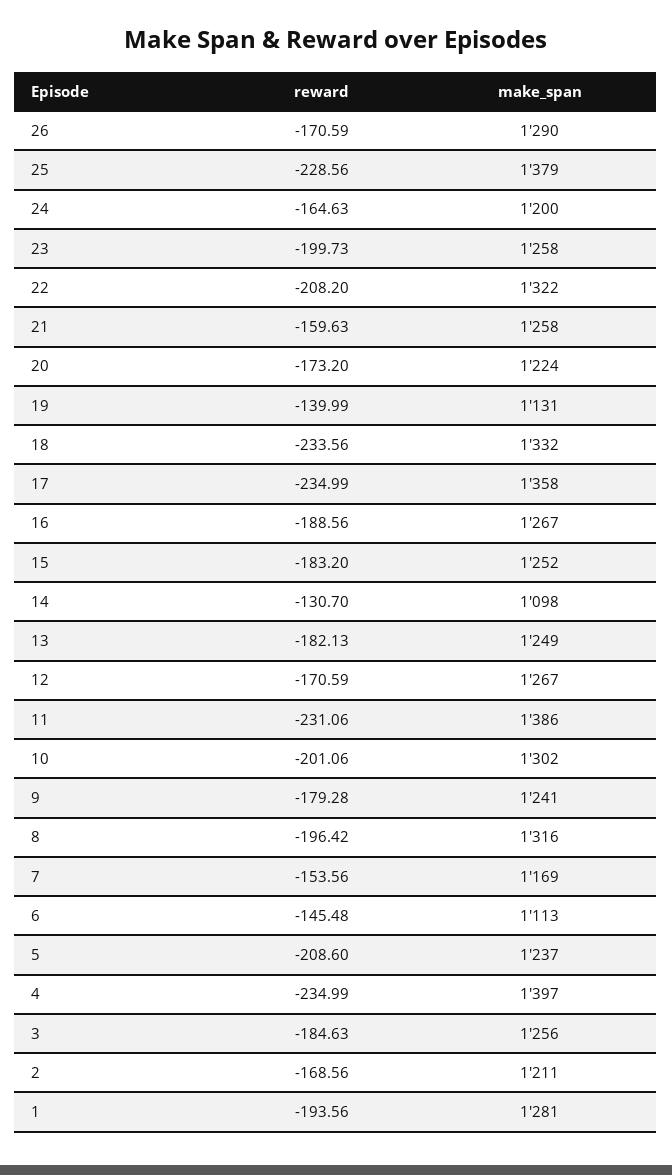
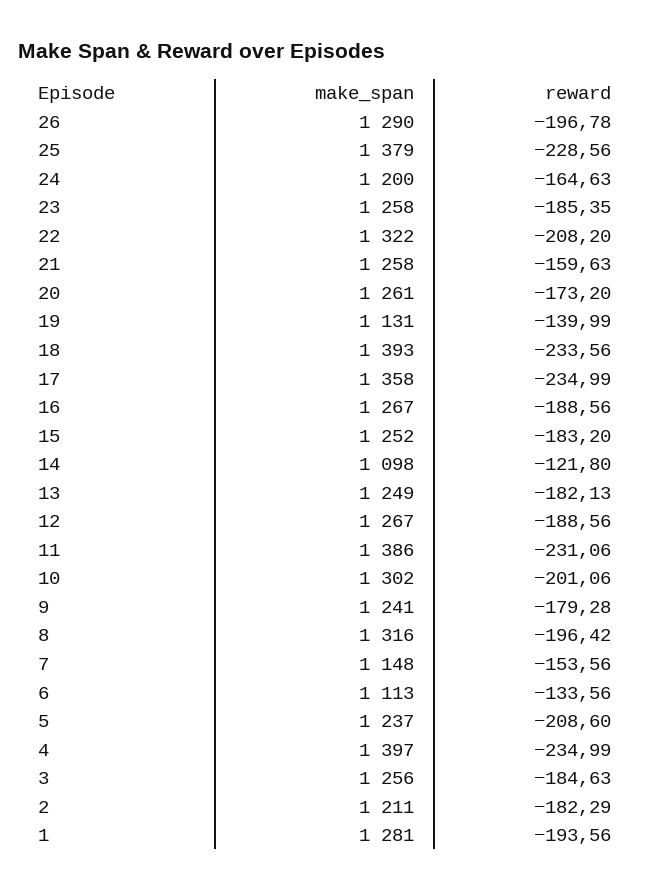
  {
    "reward": {
-     "26": -170.59,
+     "26": -196.78,
      "25": -228.56,
      "24": -164.63,
-     "23": -199.73,
+     "23": -185.35,
      "22": -208.2,
      "21": -159.63,
      "20": -173.2,
      "19": -139.99,
      "18": -233.56,
      "17": -234.99,
      "16": -188.56,
      "15": -183.2,
-     "14": -130.7,
+     "14": -121.8,
      "13": -182.13,
-     "12": -170.59,
+     "12": -188.56,
      "11": -231.06,
      "10": -201.06,
      "9": -179.28,
      "8": -196.42,
      "7": -153.56,
-     "6": -145.48,
+     "6": -133.56,
      "5": -208.6,
      "4": -234.99,
      "3": -184.63,
-     "2": -168.56,
+     "2": -182.29,
      "1": -193.56
    },
    "make_span": {
      "26": 1290,
      "25": 1379,
      "24": 1200,
      "23": 1258,
      "22": 1322,
      "21": 1258,
-     "20": 1224,
+     "20": 1261,
      "19": 1131,
-     "18": 1332,
+     "18": 1393,
      "17": 1358,
      "16": 1267,
      "15": 1252,
      "14": 1098,
      "13": 1249,
      "12": 1267,
      "11": 1386,
      "10": 1302,
      "9": 1241,
      "8": 1316,
-     "7": 1169,
+     "7": 1148,
      "6": 1113,
      "5": 1237,
      "4": 1397,
      "3": 1256,
      "2": 1211,
      "1": 1281
    }
  }

